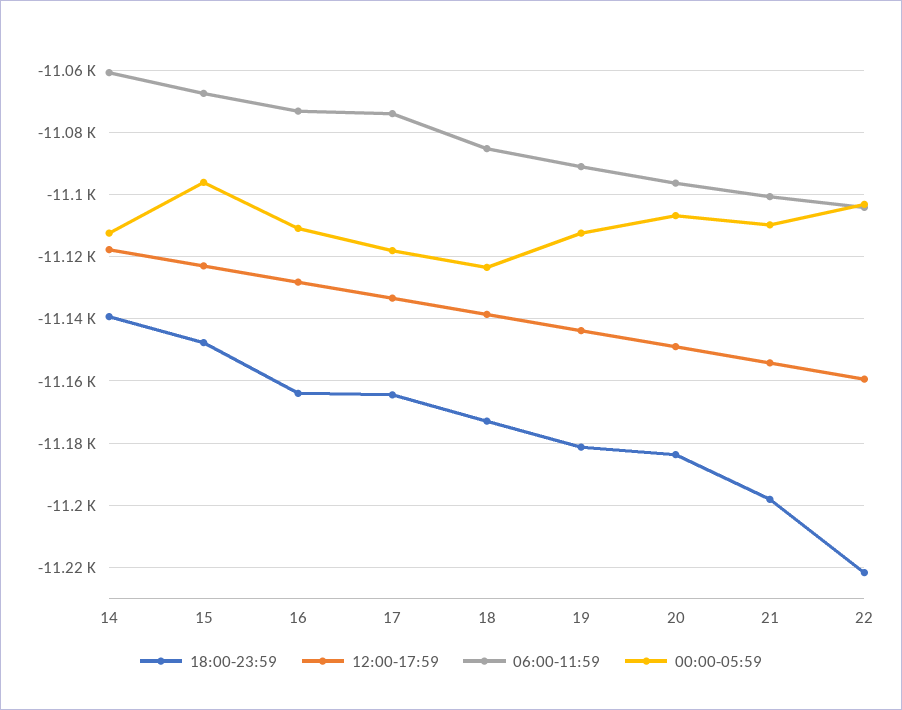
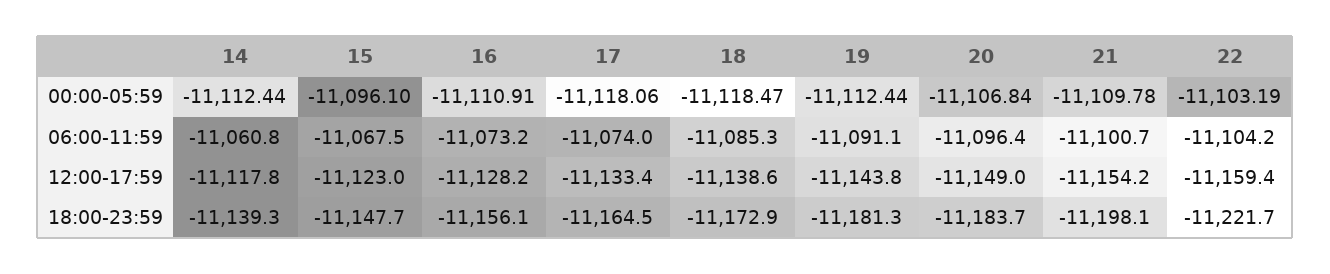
  {
    "18:00-23:59": {
      "14": -11139.3,
      "15": -11147.7,
-     "16": -11164,
+     "16": -11156.1,
      "17": -11164.5,
      "18": -11172.9,
      "19": -11181.3,
      "20": -11183.7,
      "21": -11198.1,
      "22": -11221.7
    },
    "12:00-17:59": {
      "14": -11117.8,
      "15": -11123,
      "16": -11128.2,
      "17": -11133.4,
      "18": -11138.6,
      "19": -11143.8,
      "20": -11149,
      "21": -11154.2,
      "22": -11159.4
    },
    "06:00-11:59": {
      "14": -11060.8,
      "15": -11067.5,
      "16": -11073.2,
      "17": -11074,
      "18": -11085.3,
      "19": -11091.1,
      "20": -11096.4,
      "21": -11100.7,
      "22": -11104.2
    },
    "00:00-05:59": {
      "14": -11112.44,
      "15": -11096.1,
      "16": -11110.91,
      "17": -11118.06,
-     "18": -11124,
+     "18": -11118.47,
      "19": -11112.44,
      "20": -11106.84,
      "21": -11109.78,
      "22": -11103.19
    }
  }

